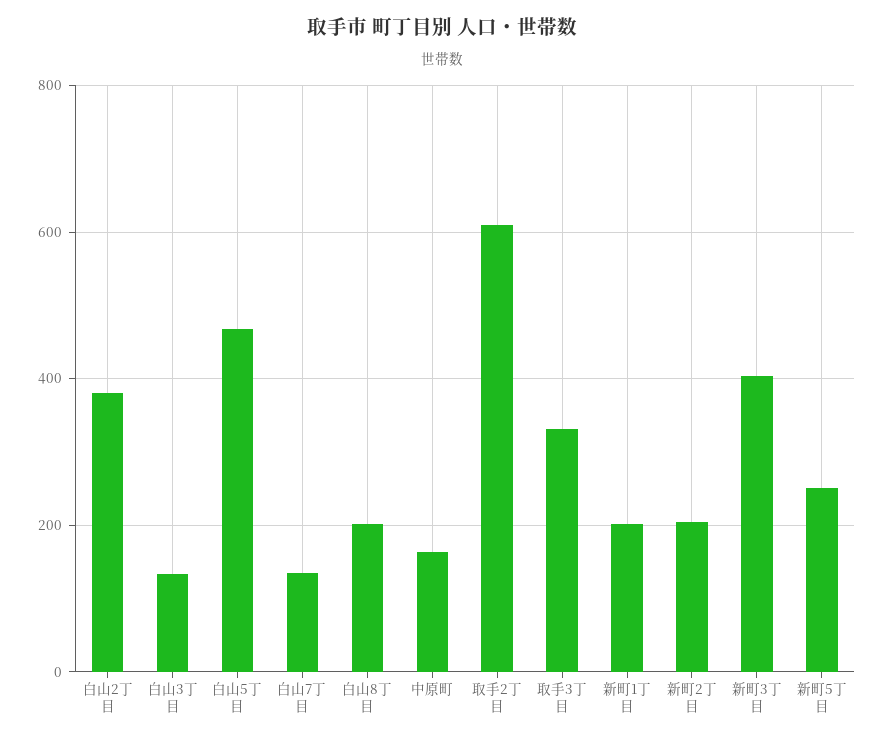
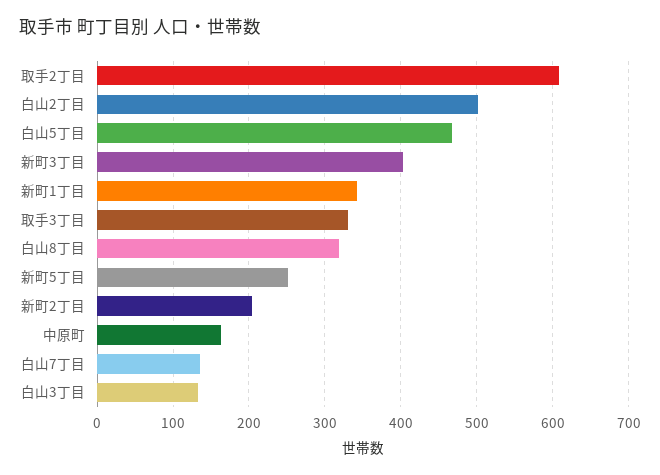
  {
-   "白山2丁目": 380,
+   "白山2丁目": 500,
    "白山3丁目": 130,
    "白山5丁目": 470,
    "白山7丁目": 140,
-   "白山8丁目": 200,
+   "白山8丁目": 320,
    "中原町": 160,
    "取手2丁目": 610,
    "取手3丁目": 330,
-   "新町1丁目": 200,
+   "新町1丁目": 340,
    "新町2丁目": 200,
    "新町3丁目": 400,
    "新町5丁目": 250
  }

